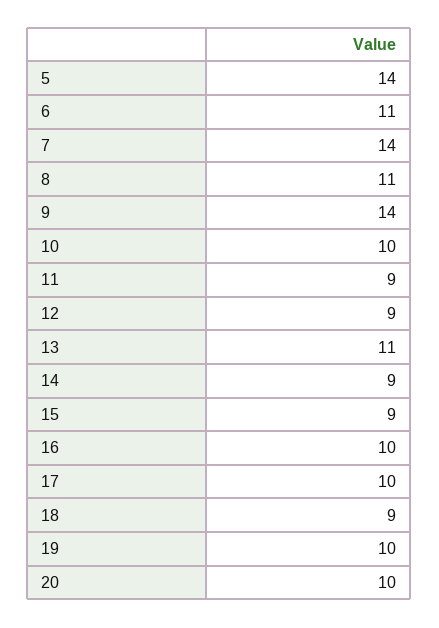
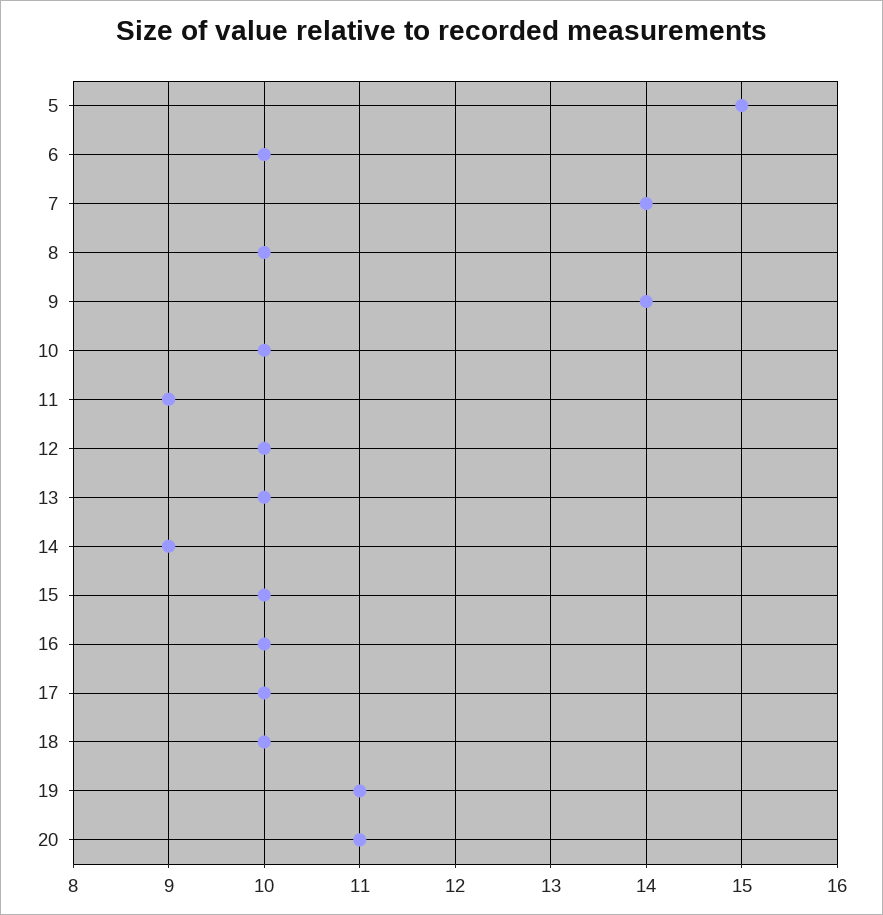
  {
-   "5": 14,
+   "5": 15,
-   "6": 11,
+   "6": 10,
    "7": 14,
-   "8": 11,
+   "8": 10,
    "9": 14,
    "10": 10,
    "11": 9,
-   "12": 9,
+   "12": 10,
-   "13": 11,
+   "13": 10,
    "14": 9,
-   "15": 9,
+   "15": 10,
    "16": 10,
    "17": 10,
-   "18": 9,
+   "18": 10,
-   "19": 10,
+   "19": 11,
-   "20": 10
+   "20": 11
  }

